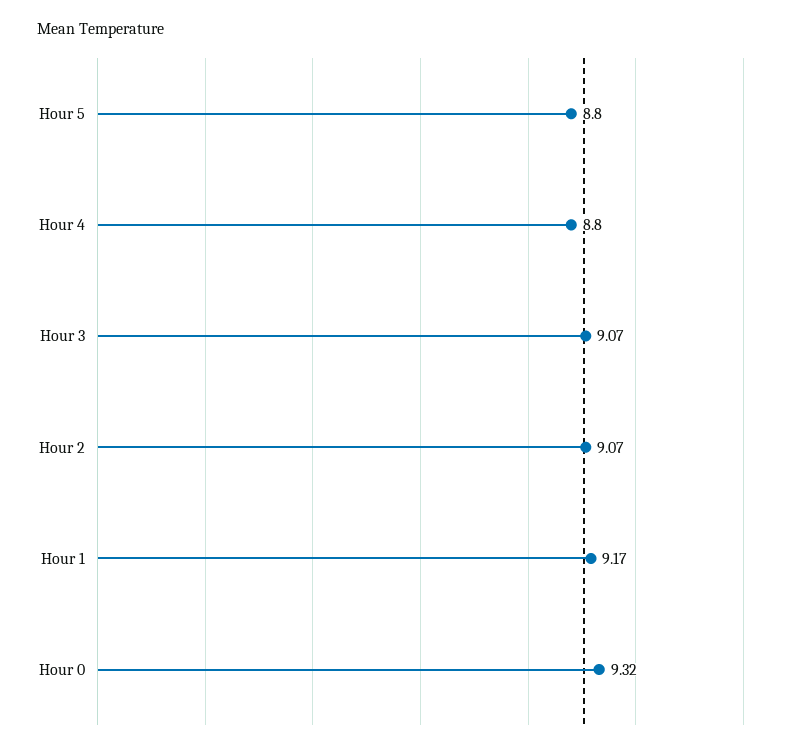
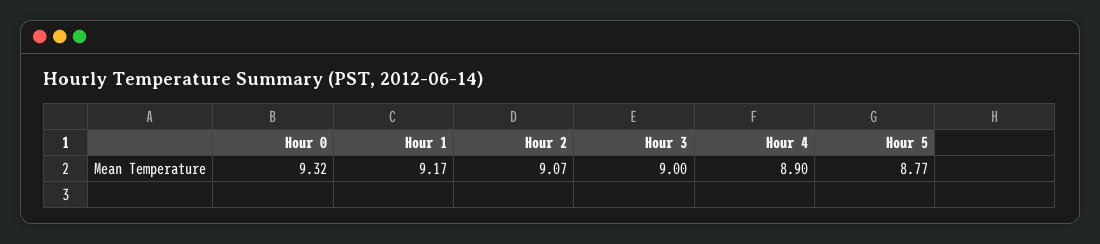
  {
-   "Hour 5": 8.8,
+   "Hour 5": 8.77,
-   "Hour 4": 8.8,
+   "Hour 4": 8.9,
-   "Hour 3": 9.07,
+   "Hour 3": 9,
    "Hour 2": 9.07,
    "Hour 1": 9.17,
    "Hour 0": 9.32
  }

